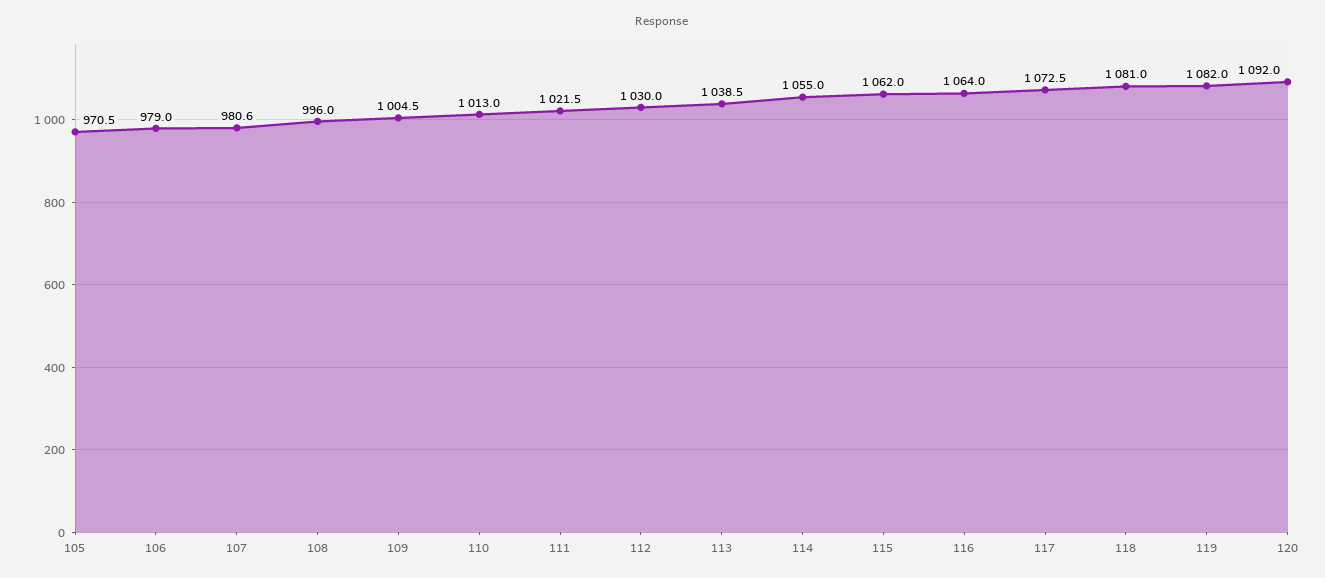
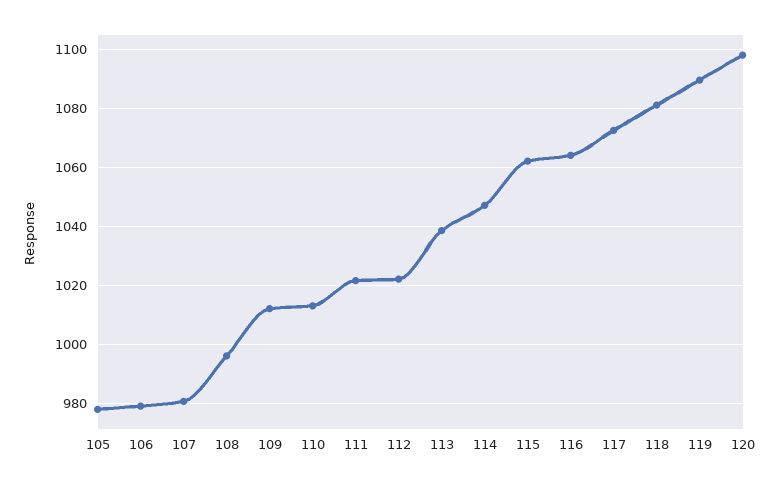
  {
-   "105": 970.5,
+   "105": 977.5,
    "106": 979,
    "107": 980.6,
    "108": 996,
-   "109": 1004.5,
+   "109": 1012.5,
    "110": 1013,
    "111": 1021.5,
-   "112": 1030,
+   "112": 1022.5,
    "113": 1038.5,
-   "114": 1055,
+   "114": 1047.5,
    "115": 1062,
    "116": 1064,
    "117": 1072.5,
    "118": 1081,
-   "119": 1082,
+   "119": 1090,
-   "120": 1092
+   "120": 1097.5
  }

